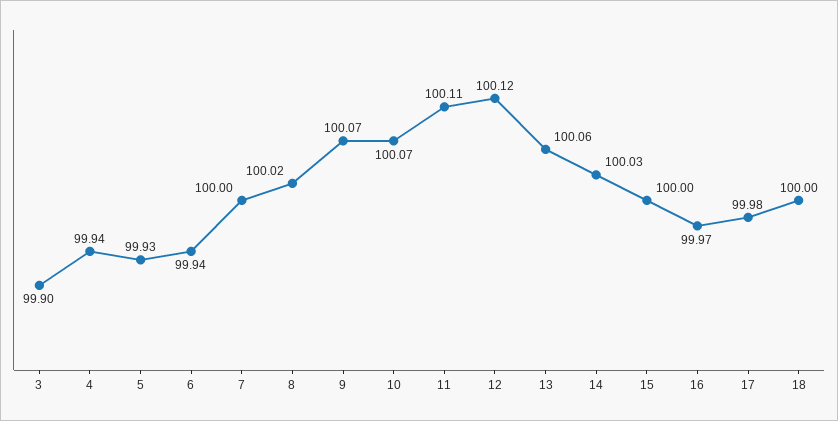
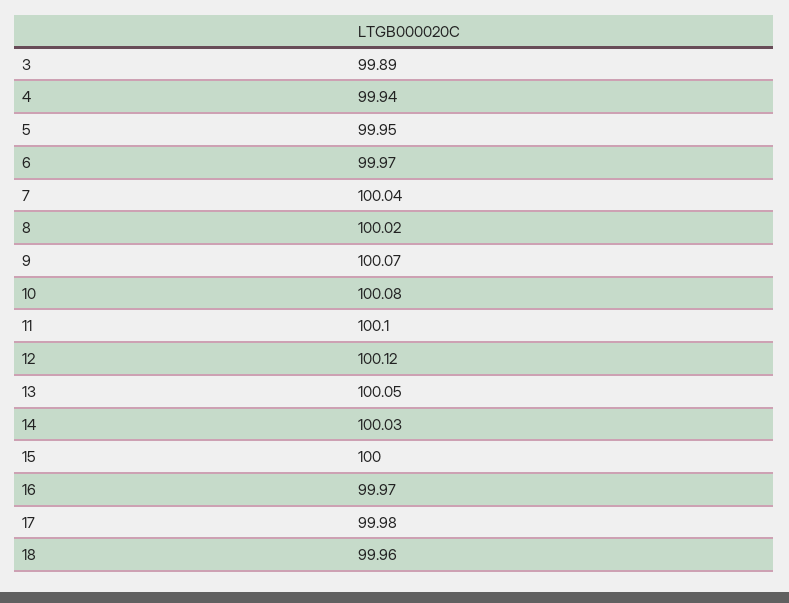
  {
-   "3": 99.9,
+   "3": 99.89,
    "4": 99.94,
-   "5": 99.93,
+   "5": 99.95,
-   "6": 99.94,
+   "6": 99.97,
-   "7": 100,
+   "7": 100.04,
    "8": 100.02,
    "9": 100.07,
-   "10": 100.07,
+   "10": 100.08,
-   "11": 100.11,
+   "11": 100.1,
    "12": 100.12,
-   "13": 100.06,
+   "13": 100.05,
    "14": 100.03,
    "15": 100,
    "16": 99.97,
    "17": 99.98,
-   "18": 100
+   "18": 99.96
  }

